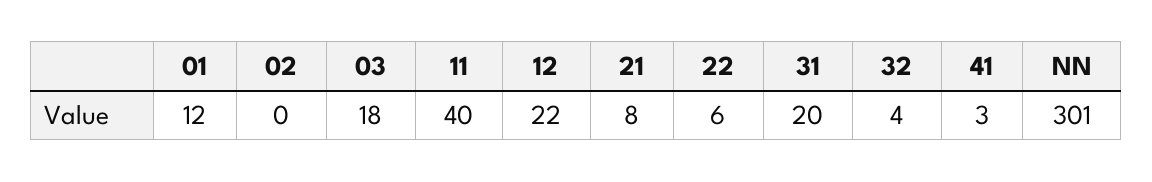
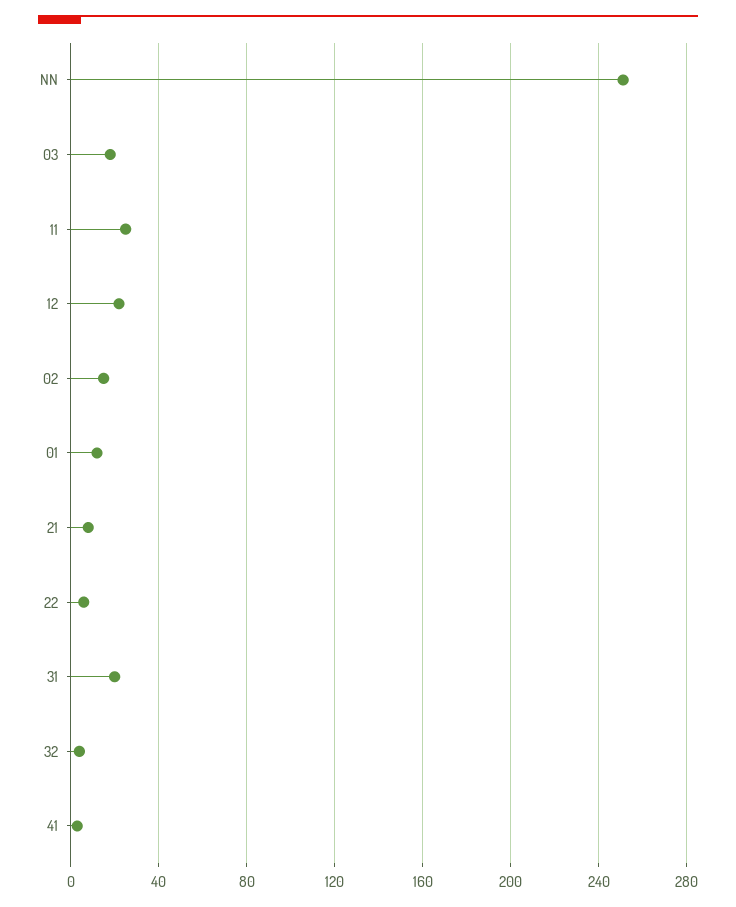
  {
    "01": 12,
-   "02": 0,
+   "02": 15,
    "03": 18,
-   "11": 40,
+   "11": 25,
    "12": 22,
    "21": 8,
    "22": 6,
    "31": 20,
    "32": 4,
    "41": 3,
-   "NN": 301
+   "NN": 250
  }

